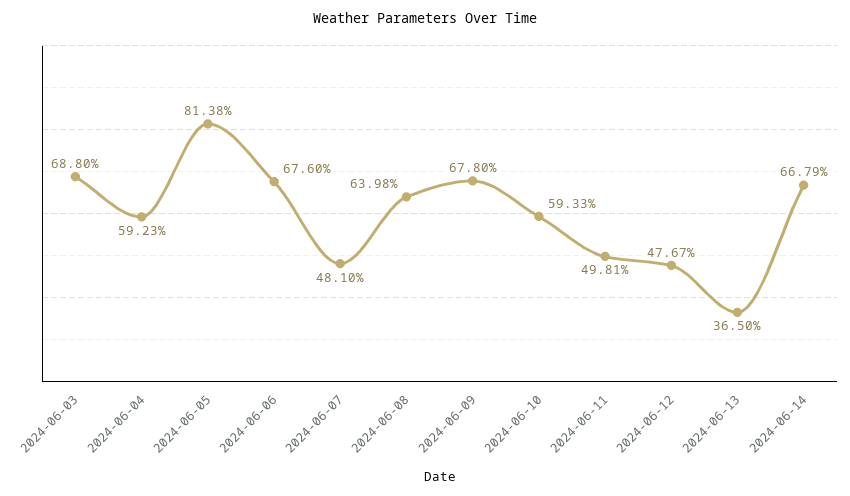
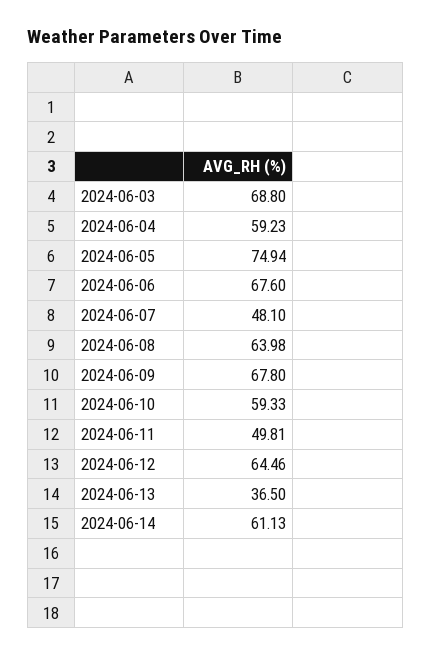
  {
    "2024-06-03": 68.8,
    "2024-06-04": 59.23,
-   "2024-06-05": 81.38,
+   "2024-06-05": 74.94,
    "2024-06-06": 67.6,
    "2024-06-07": 48.1,
    "2024-06-08": 63.98,
    "2024-06-09": 67.8,
    "2024-06-10": 59.33,
    "2024-06-11": 49.81,
-   "2024-06-12": 47.67,
+   "2024-06-12": 64.46,
    "2024-06-13": 36.5,
-   "2024-06-14": 66.79
+   "2024-06-14": 61.13
  }

